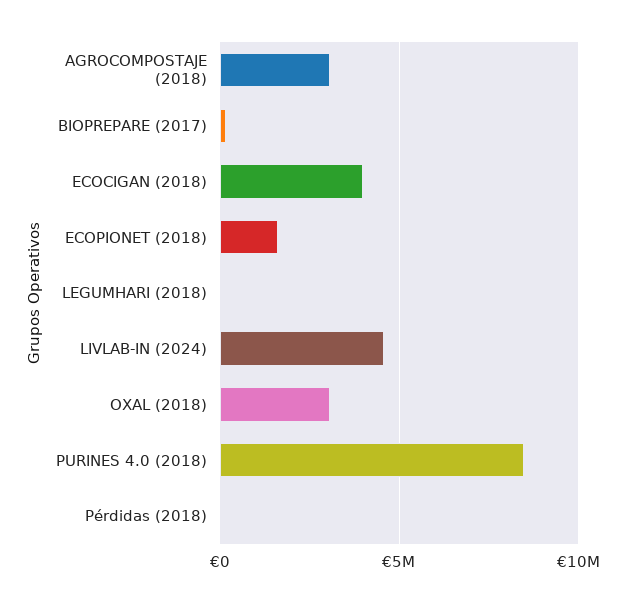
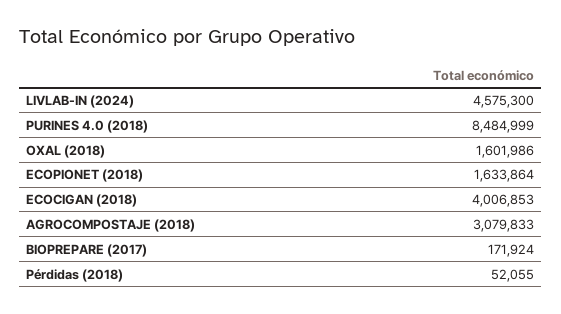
  {
    "AGROCOMPOSTAJE (2018)": 3079833,
    "BIOPREPARE (2017)": 171924,
    "ECOCIGAN (2018)": 4006853,
    "ECOPIONET (2018)": 1633864,
-   "LEGUMHARI (2018)": 0,
    "LIVLAB-IN (2024)": 4575300,
-   "OXAL (2018)": 3000000,
+   "OXAL (2018)": 1601986,
    "PURINES 4.0 (2018)": 8484999,
    "Pérdidas (2018)": 52055
  }

